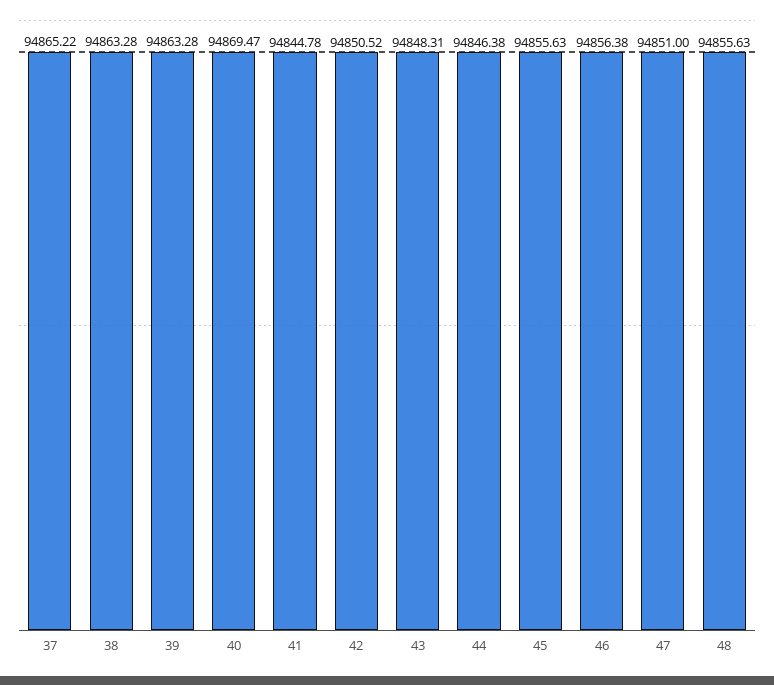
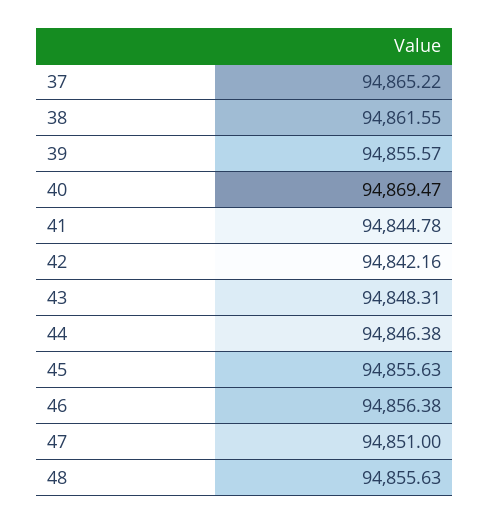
  {
    "37": 94865.22,
-   "38": 94863.28,
+   "38": 94861.55,
-   "39": 94863.28,
+   "39": 94855.57,
    "40": 94869.47,
    "41": 94844.78,
-   "42": 94850.52,
+   "42": 94842.16,
    "43": 94848.31,
    "44": 94846.38,
    "45": 94855.63,
    "46": 94856.38,
    "47": 94851,
    "48": 94855.63
  }

